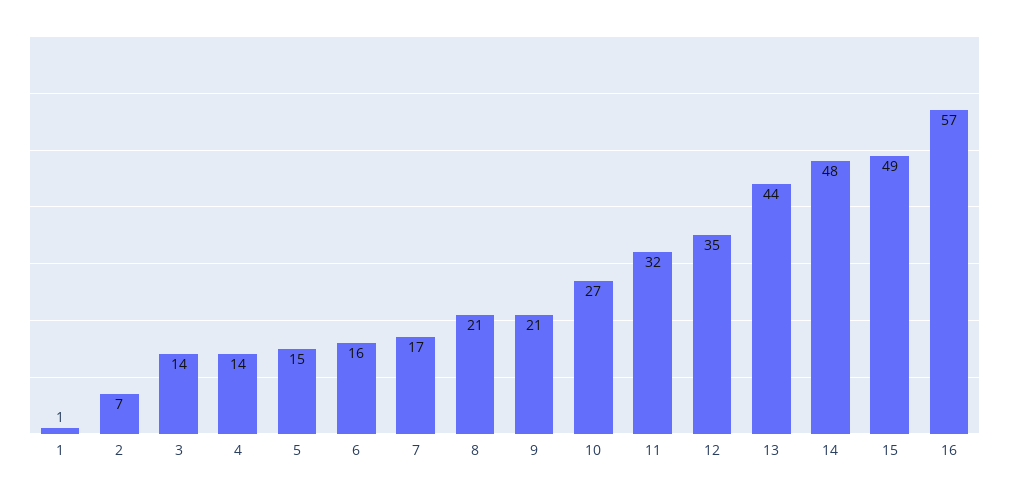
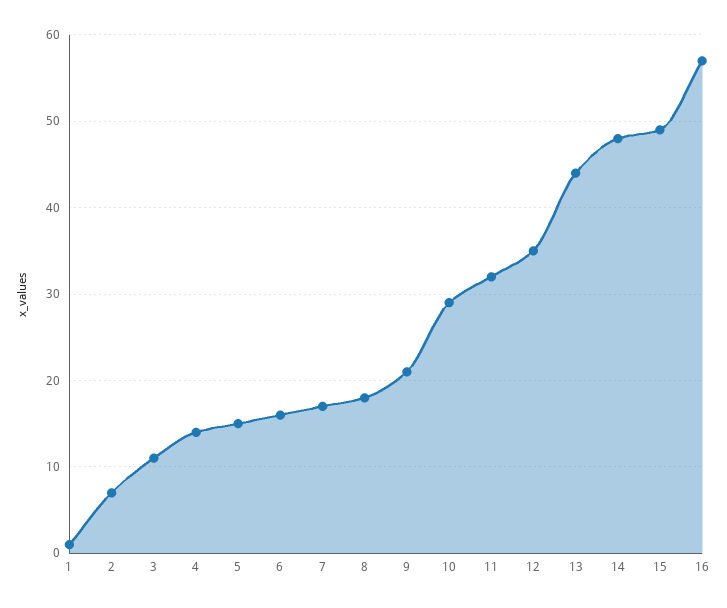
  {
    "1": 1,
    "2": 7,
-   "3": 14,
+   "3": 11,
    "4": 14,
    "5": 15,
    "6": 16,
    "7": 17,
-   "8": 21,
+   "8": 18,
    "9": 21,
-   "10": 27,
+   "10": 29,
    "11": 32,
    "12": 35,
    "13": 44,
    "14": 48,
    "15": 49,
    "16": 57
  }

